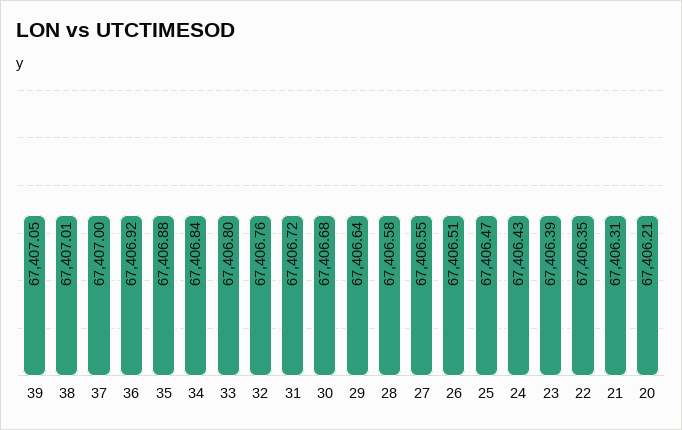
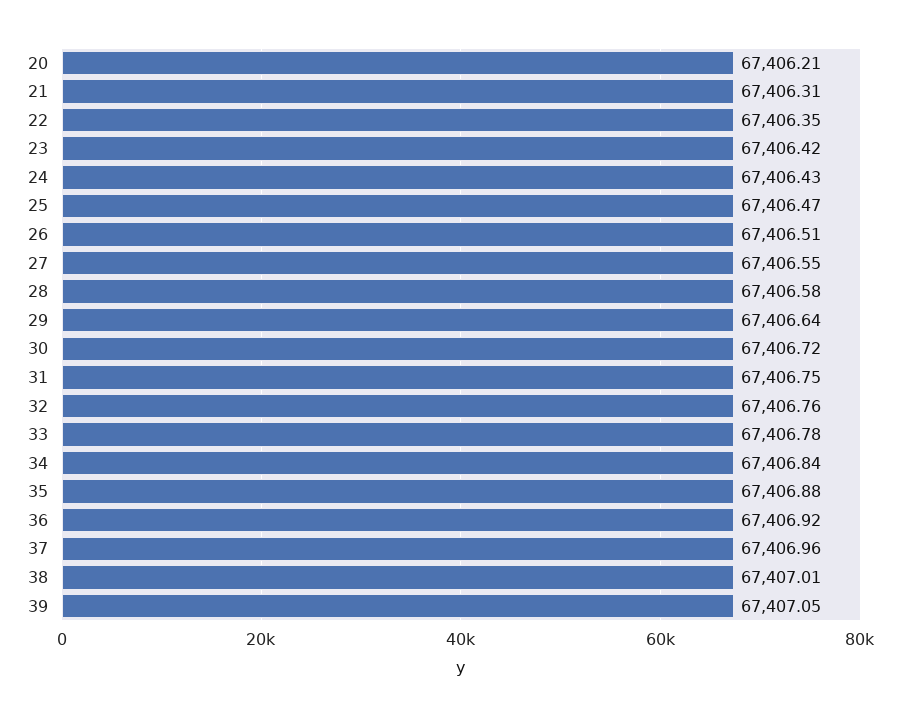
  {
    "39": 67407.05,
    "38": 67407.01,
-   "37": 67407,
+   "37": 67406.96,
    "36": 67406.92,
    "35": 67406.88,
    "34": 67406.84,
-   "33": 67406.8,
+   "33": 67406.78,
    "32": 67406.76,
-   "31": 67406.72,
+   "31": 67406.75,
-   "30": 67406.68,
+   "30": 67406.72,
    "29": 67406.64,
    "28": 67406.58,
    "27": 67406.55,
    "26": 67406.51,
    "25": 67406.47,
    "24": 67406.43,
-   "23": 67406.39,
+   "23": 67406.42,
    "22": 67406.35,
    "21": 67406.31,
    "20": 67406.21
  }

